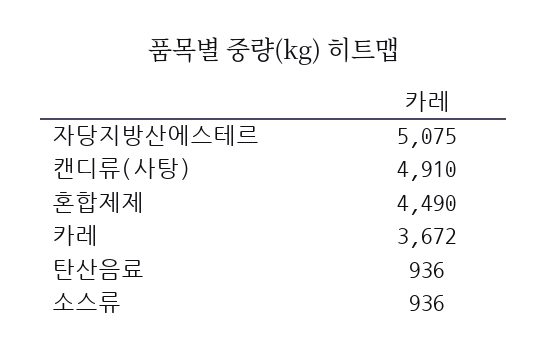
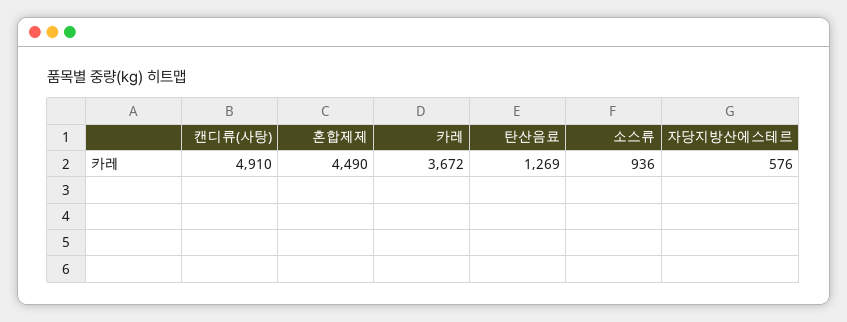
  {
-   "자당지방산에스테르": 5075,
+   "자당지방산에스테르": 576,
    "캔디류(사탕)": 4910,
    "혼합제제": 4490,
    "카레": 3672,
-   "탄산음료": 936,
+   "탄산음료": 1269,
    "소스류": 936
  }

